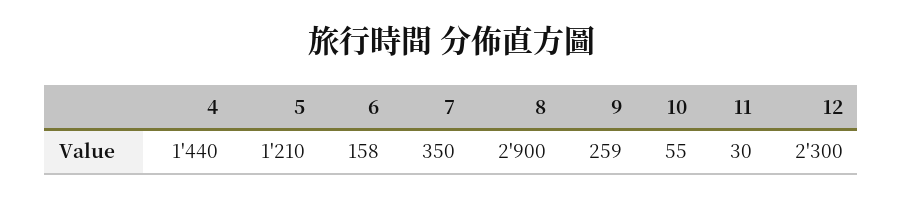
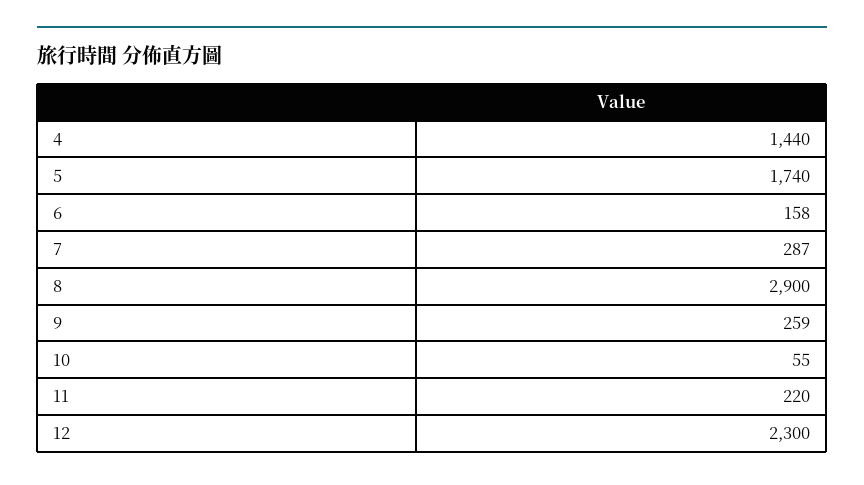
  {
    "4": 1440,
-   "5": 1210,
+   "5": 1740,
    "6": 158,
-   "7": 350,
+   "7": 287,
    "8": 2900,
    "9": 259,
    "10": 55,
-   "11": 30,
+   "11": 220,
    "12": 2300
  }

